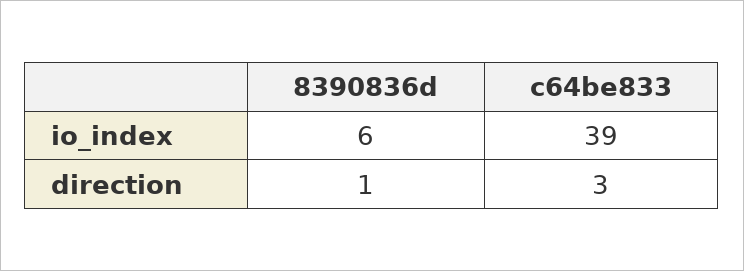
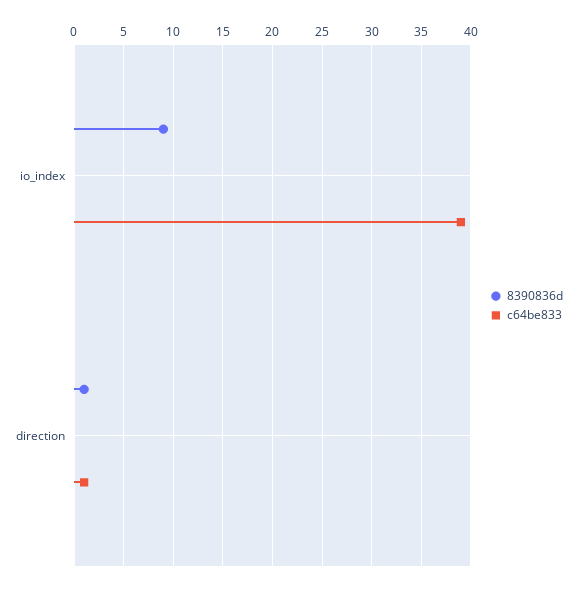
  {
    "8390836d": {
-     "io_index": 6,
+     "io_index": 9,
      "direction": 1
    },
    "c64be833": {
      "io_index": 39,
-     "direction": 3
+     "direction": 1
    }
  }

